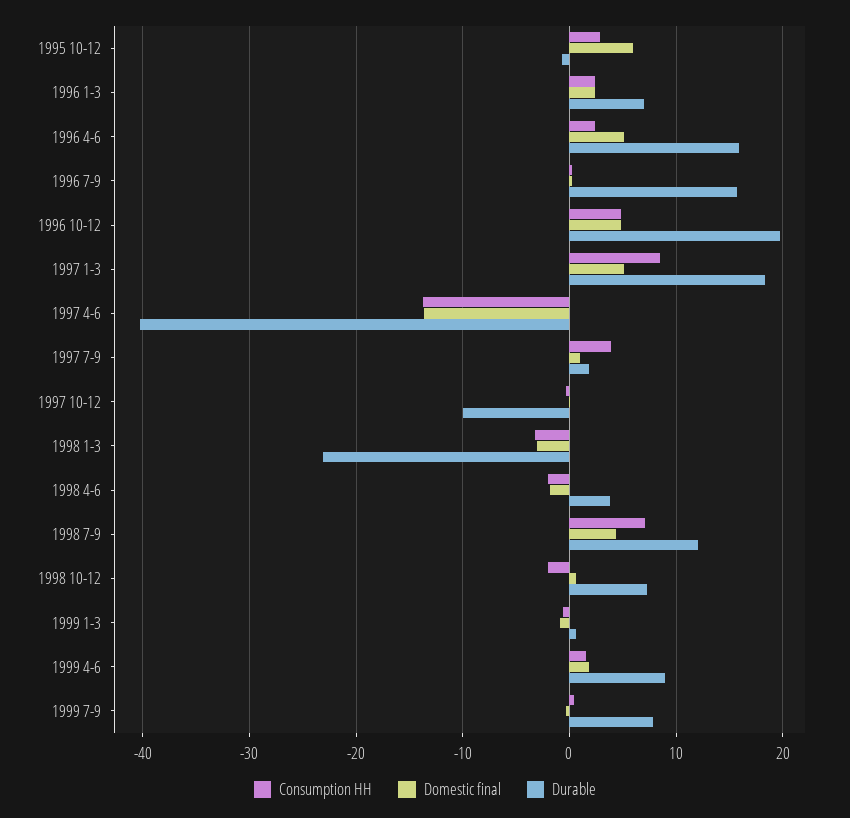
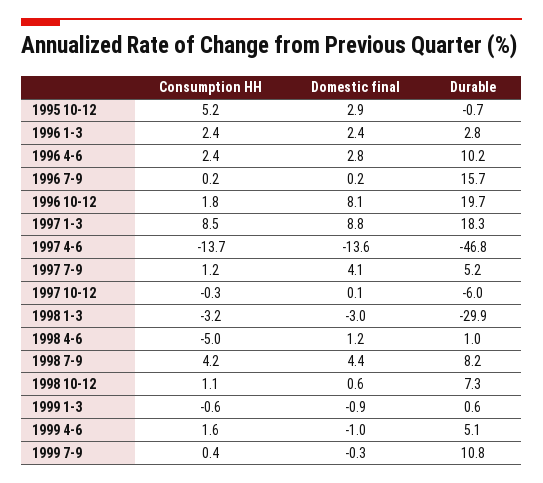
  {
    "Consumption HH": {
-     "1995 10-12": 3,
+     "1995 10-12": 5.2,
      "1996 1-3": 2.4,
      "1996 4-6": 2.4,
      "1996 7-9": 0.2,
-     "1996 10-12": 5,
+     "1996 10-12": 1.8,
      "1997 1-3": 8.5,
      "1997 4-6": -13.7,
-     "1997 7-9": 4,
+     "1997 7-9": 1.2,
      "1997 10-12": -0.3,
      "1998 1-3": -3.2,
-     "1998 4-6": -2,
+     "1998 4-6": -5,
-     "1998 7-9": 7,
+     "1998 7-9": 4.2,
-     "1998 10-12": -2,
+     "1998 10-12": 1.1,
      "1999 1-3": -0.6,
      "1999 4-6": 1.6,
      "1999 7-9": 0.4
    },
    "Domestic final": {
-     "1995 10-12": 6,
+     "1995 10-12": 2.9,
      "1996 1-3": 2.4,
-     "1996 4-6": 5,
+     "1996 4-6": 2.8,
      "1996 7-9": 0.2,
-     "1996 10-12": 5,
+     "1996 10-12": 8.1,
-     "1997 1-3": 5,
+     "1997 1-3": 8.8,
      "1997 4-6": -13.6,
-     "1997 7-9": 1,
+     "1997 7-9": 4.1,
      "1997 10-12": 0.1,
      "1998 1-3": -3,
-     "1998 4-6": -2,
+     "1998 4-6": 1.2,
      "1998 7-9": 4.4,
      "1998 10-12": 0.6,
      "1999 1-3": -0.9,
-     "1999 4-6": 2,
+     "1999 4-6": -1,
      "1999 7-9": -0.3
    },
    "Durable": {
      "1995 10-12": -0.7,
-     "1996 1-3": 7,
+     "1996 1-3": 2.8,
-     "1996 4-6": 16,
+     "1996 4-6": 10.2,
      "1996 7-9": 15.7,
      "1996 10-12": 19.7,
      "1997 1-3": 18.3,
-     "1997 4-6": -40,
+     "1997 4-6": -46.8,
-     "1997 7-9": 2,
+     "1997 7-9": 5.2,
-     "1997 10-12": -10,
+     "1997 10-12": -6,
-     "1998 1-3": -23,
+     "1998 1-3": -29.9,
-     "1998 4-6": 4,
+     "1998 4-6": 1,
-     "1998 7-9": 12,
+     "1998 7-9": 8.2,
      "1998 10-12": 7.3,
      "1999 1-3": 0.6,
-     "1999 4-6": 9,
+     "1999 4-6": 5.1,
-     "1999 7-9": 8
+     "1999 7-9": 10.8
    }
  }

